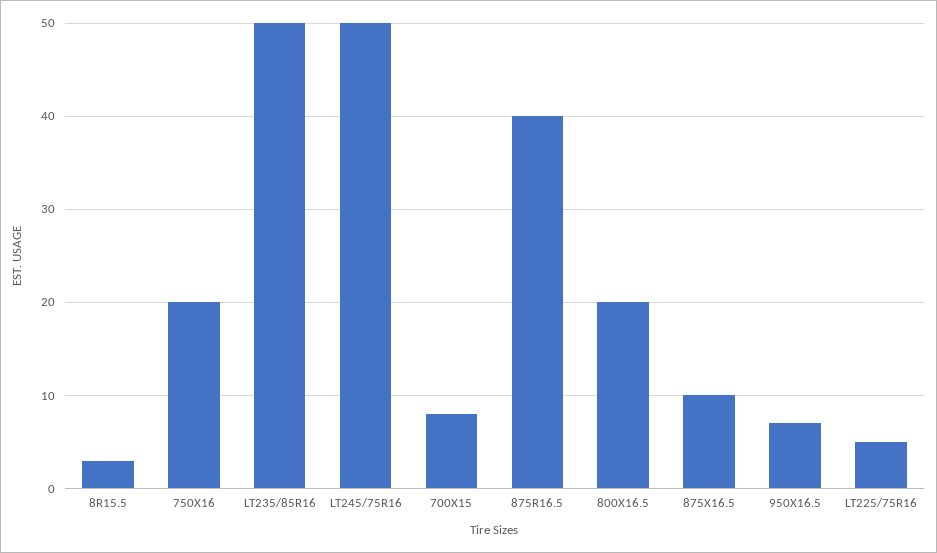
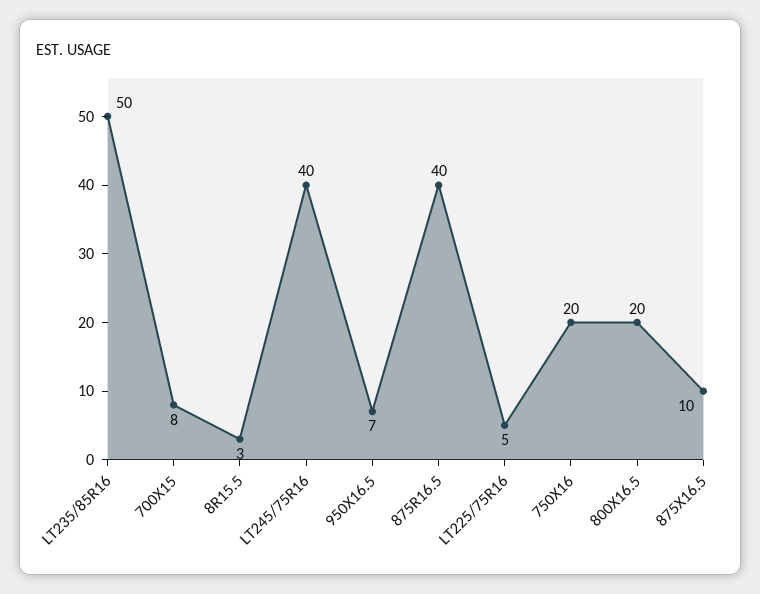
  {
    "8R15.5": 3,
    "750X16": 20,
    "LT235/85R16": 50,
-   "LT245/75R16": 50,
+   "LT245/75R16": 40,
    "700X15": 8,
    "875R16.5": 40,
    "800X16.5": 20,
    "875X16.5": 10,
    "950X16.5": 7,
    "LT225/75R16": 5
  }

